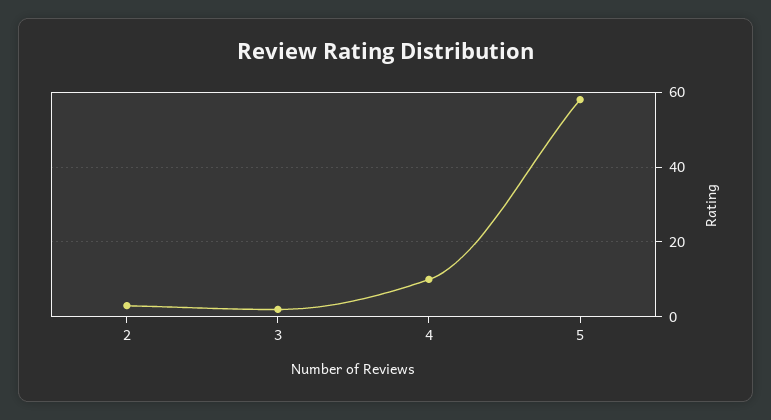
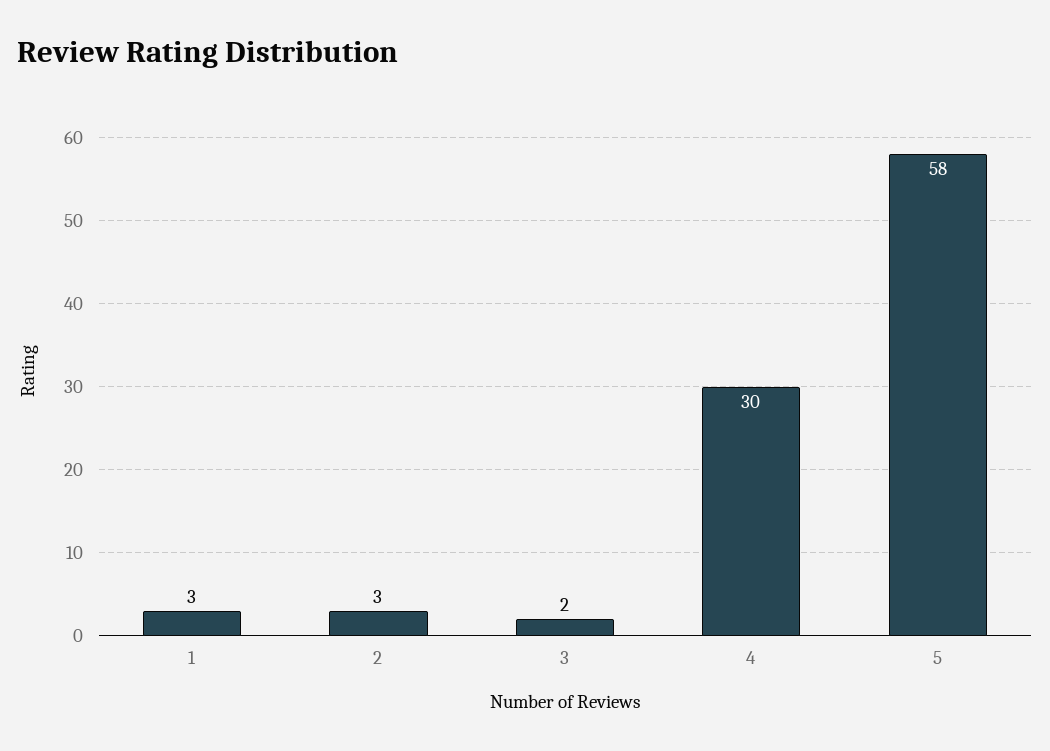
  {
    "2": 3,
    "3": 2,
-   "4": 10,
+   "4": 30,
-   "5": 58
+   "5": 58,
+   "1": 3
  }

